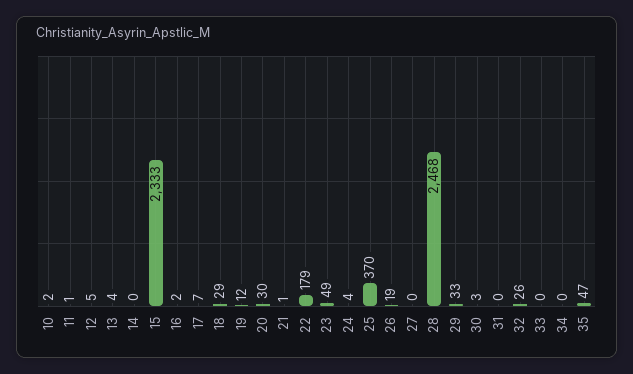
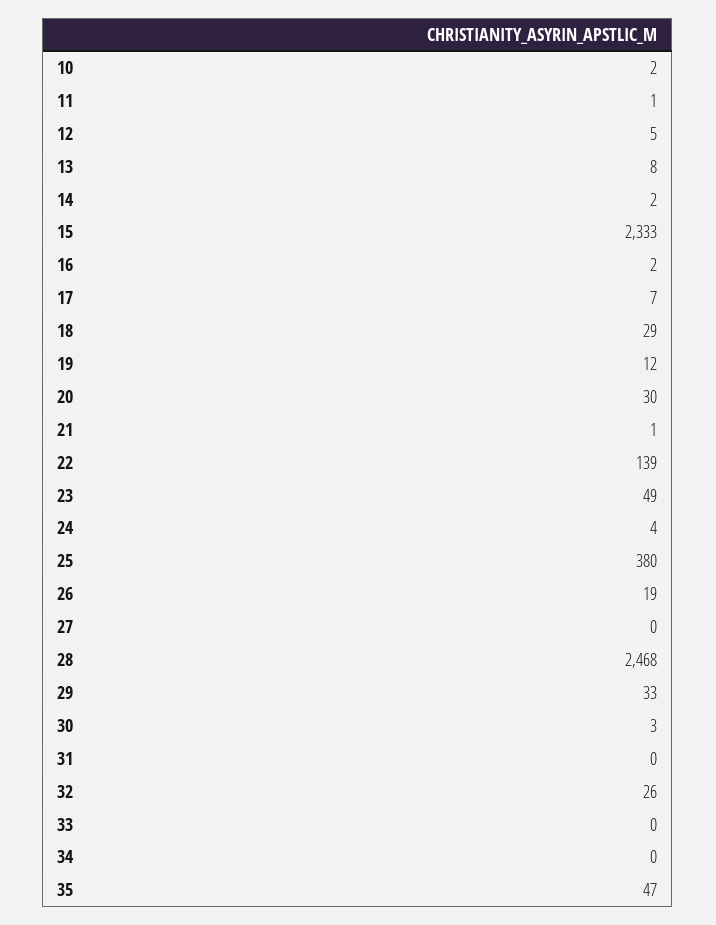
  {
    "10": 2,
    "11": 1,
    "12": 5,
-   "13": 4,
+   "13": 8,
-   "14": 0,
+   "14": 2,
    "15": 2333,
    "16": 2,
    "17": 7,
    "18": 29,
    "19": 12,
    "20": 30,
    "21": 1,
-   "22": 179,
+   "22": 139,
    "23": 49,
    "24": 4,
-   "25": 370,
+   "25": 380,
    "26": 19,
    "27": 0,
    "28": 2468,
    "29": 33,
    "30": 3,
    "31": 0,
    "32": 26,
    "33": 0,
    "34": 0,
    "35": 47
  }

